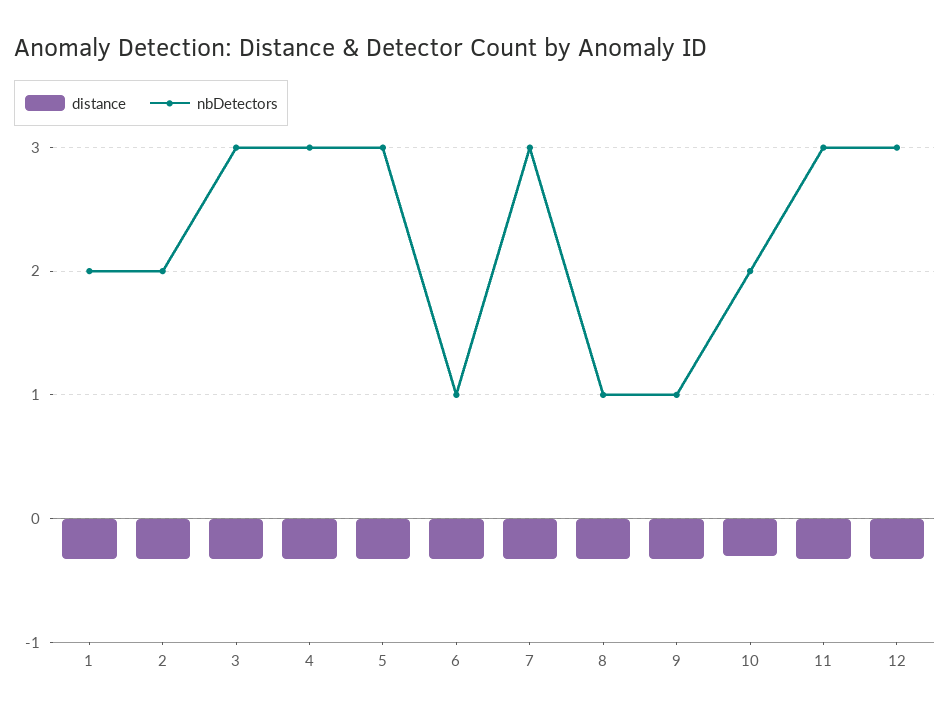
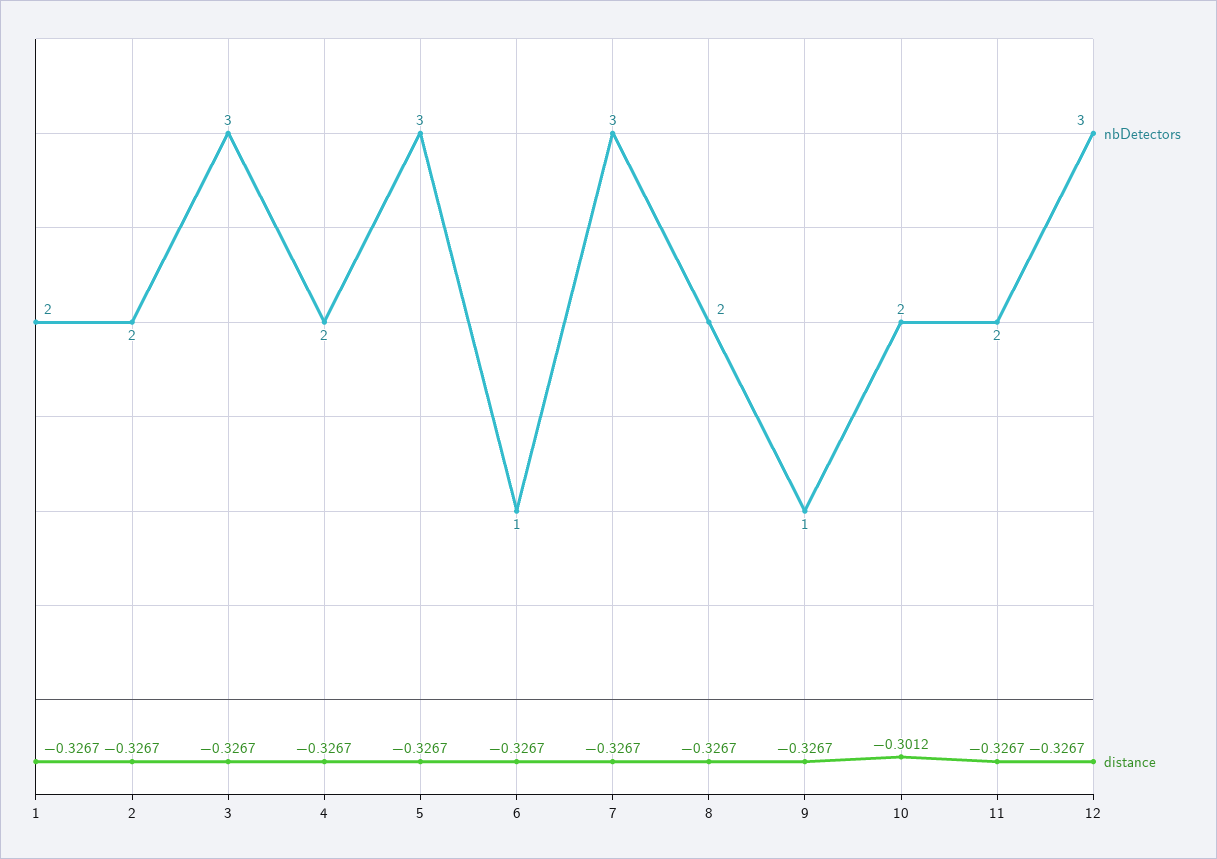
  {
    "distance": {
      "1": -0.3267,
      "2": -0.3267,
      "3": -0.3267,
      "4": -0.3267,
      "5": -0.3267,
      "6": -0.3267,
      "7": -0.3267,
      "8": -0.3267,
      "9": -0.3267,
      "10": -0.3012,
      "11": -0.3267,
      "12": -0.3267
    },
    "nbDetectors": {
      "1": 2,
      "2": 2,
      "3": 3,
-     "4": 3,
+     "4": 2,
      "5": 3,
      "6": 1,
      "7": 3,
-     "8": 1,
+     "8": 2,
      "9": 1,
      "10": 2,
-     "11": 3,
+     "11": 2,
      "12": 3
    }
  }

